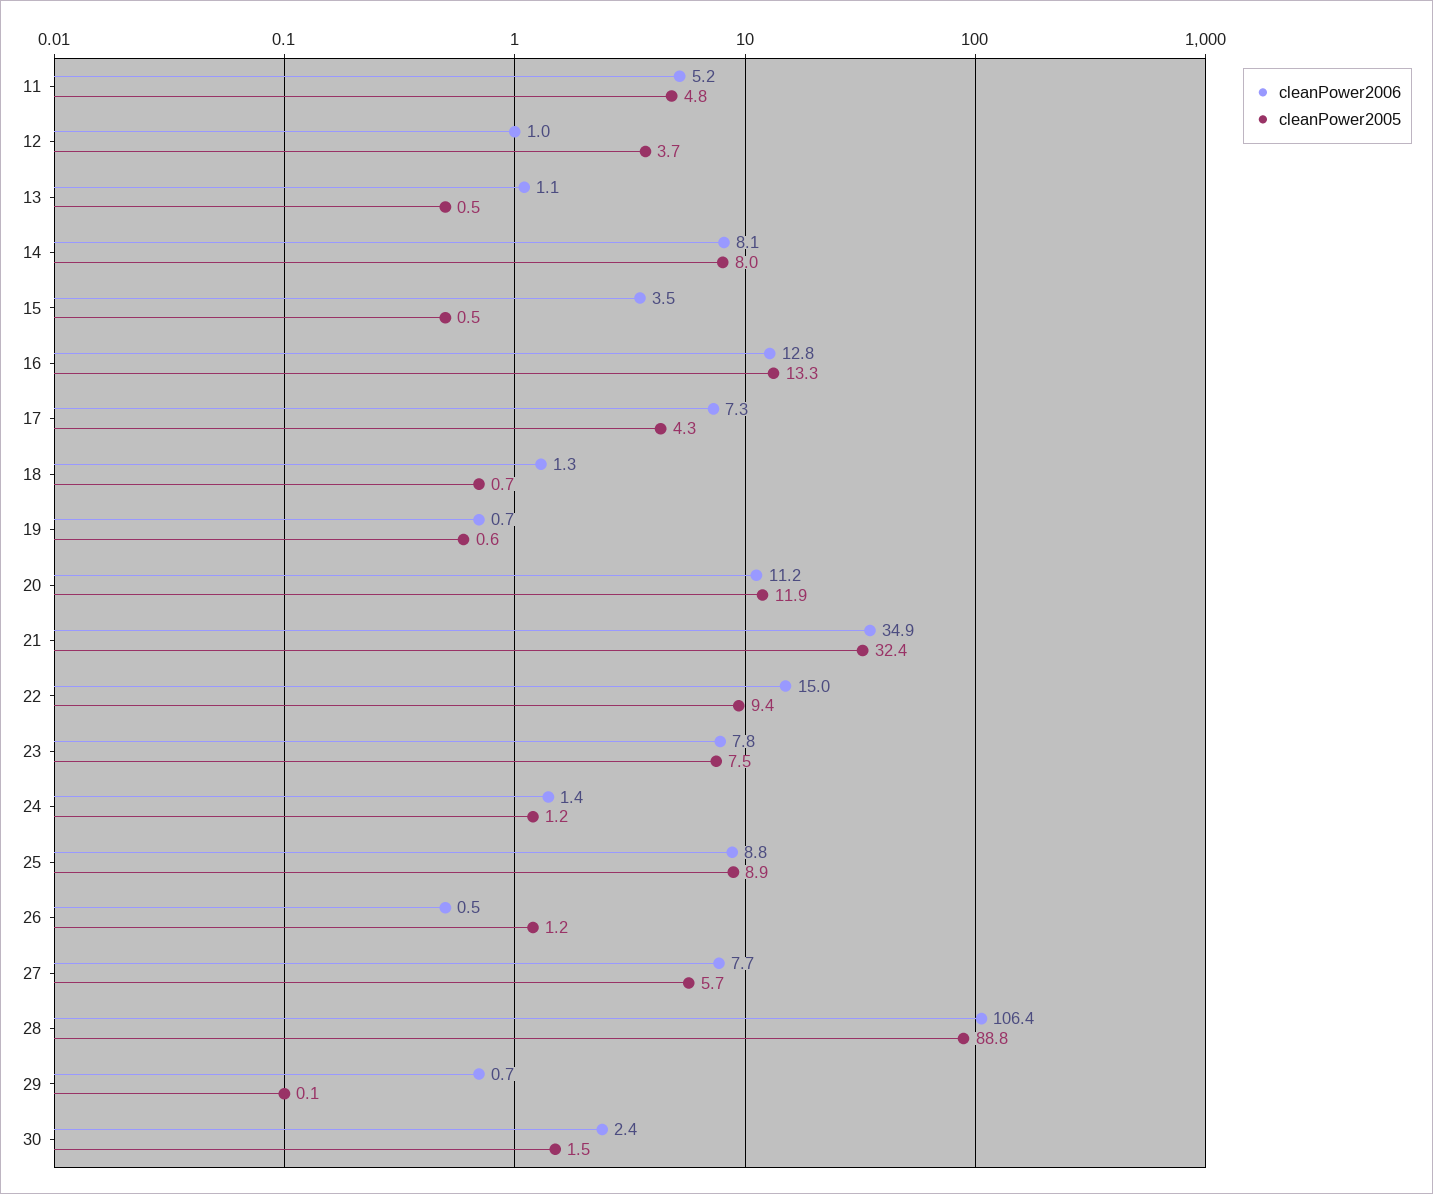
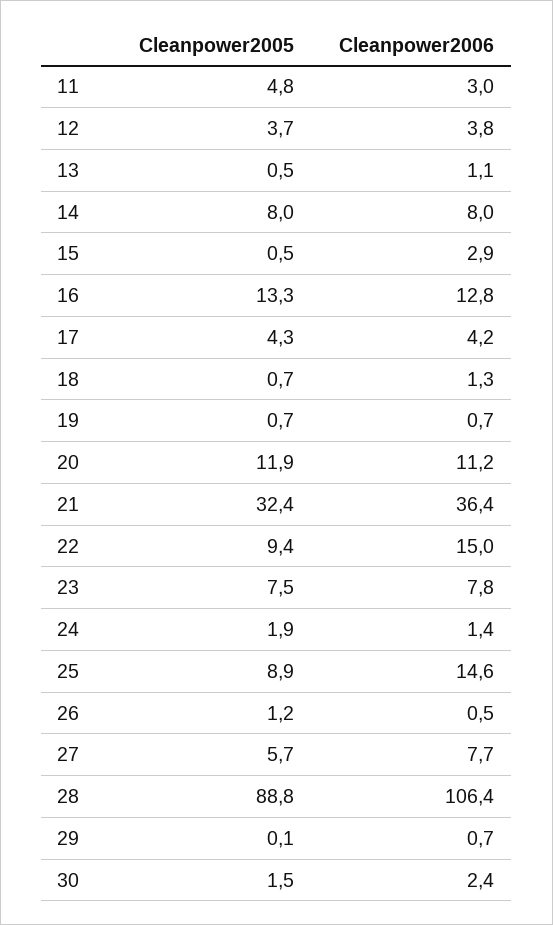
  {
    "cleanPower2006": {
-     "11": 5.2,
+     "11": 3,
-     "12": 1,
+     "12": 3.8,
      "13": 1.1,
-     "14": 8.1,
+     "14": 8,
-     "15": 3.5,
+     "15": 2.9,
      "16": 12.8,
-     "17": 7.3,
+     "17": 4.2,
      "18": 1.3,
      "19": 0.7,
      "20": 11.2,
-     "21": 34.9,
+     "21": 36.4,
      "22": 15,
      "23": 7.8,
      "24": 1.4,
-     "25": 8.8,
+     "25": 14.6,
      "26": 0.5,
      "27": 7.7,
      "28": 106.4,
      "29": 0.7,
      "30": 2.4
    },
    "cleanPower2005": {
      "11": 4.8,
      "12": 3.7,
      "13": 0.5,
      "14": 8,
      "15": 0.5,
      "16": 13.3,
      "17": 4.3,
      "18": 0.7,
-     "19": 0.6,
+     "19": 0.7,
      "20": 11.9,
      "21": 32.4,
      "22": 9.4,
      "23": 7.5,
-     "24": 1.2,
+     "24": 1.9,
      "25": 8.9,
      "26": 1.2,
      "27": 5.7,
      "28": 88.8,
      "29": 0.1,
      "30": 1.5
    }
  }

